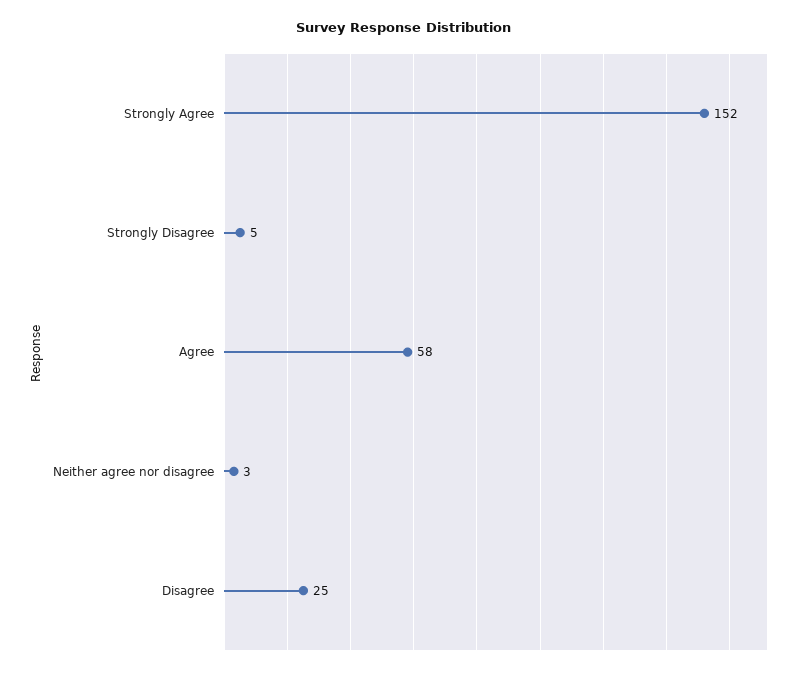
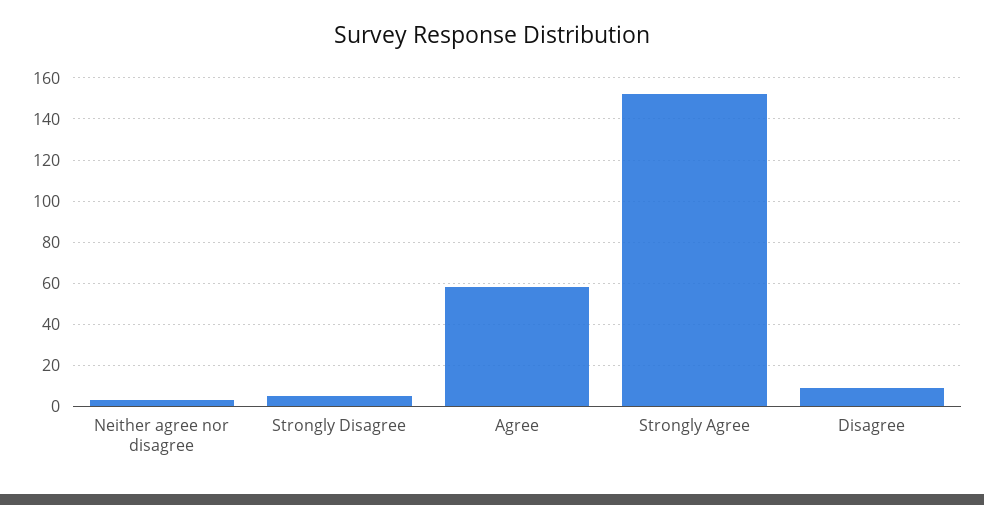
  {
    "Strongly Agree": 152,
    "Strongly Disagree": 5,
    "Agree": 58,
    "Neither agree nor disagree": 3,
-   "Disagree": 25
+   "Disagree": 10
  }

